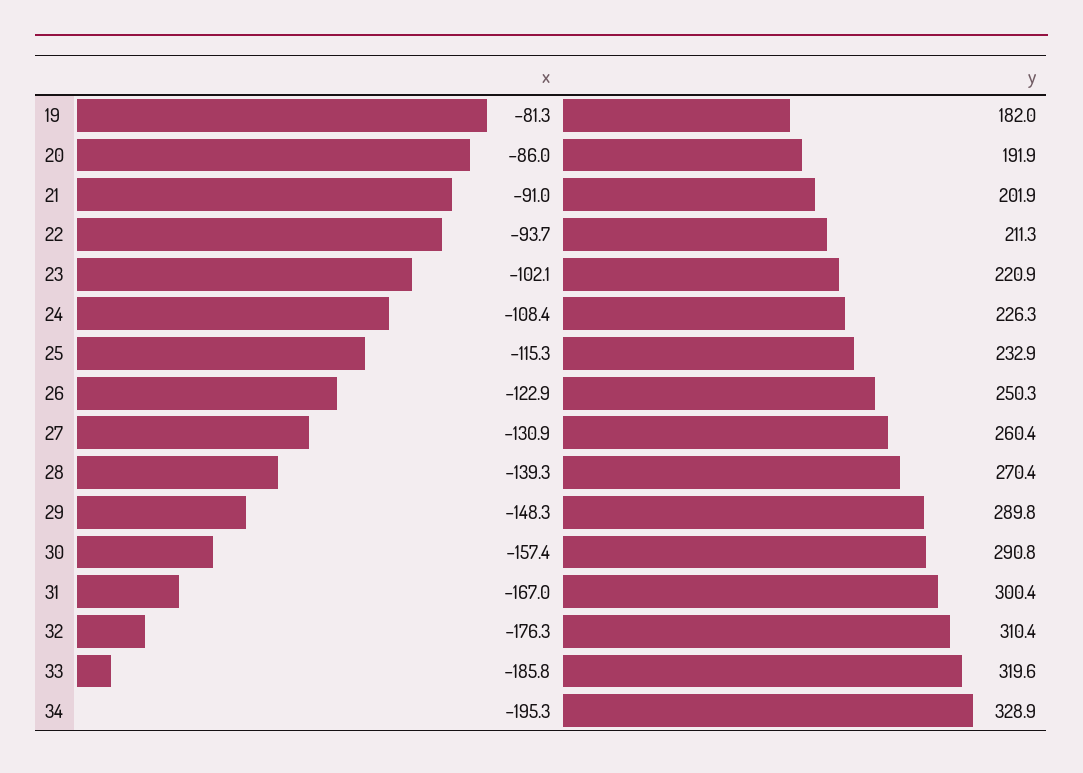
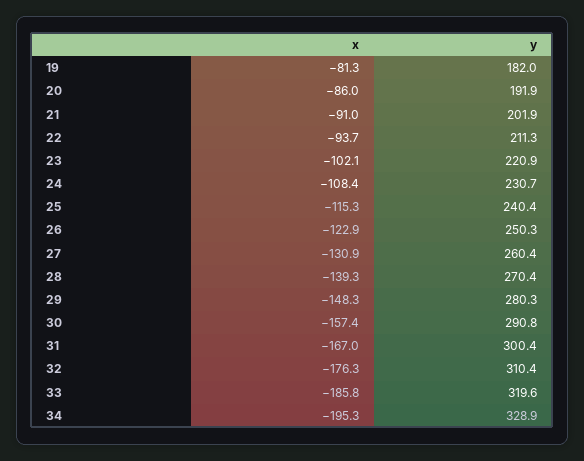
  {
    "x": {
      "19": -81.3,
      "20": -86,
      "21": -91,
      "22": -93.7,
      "23": -102.1,
      "24": -108.4,
      "25": -115.3,
      "26": -122.9,
      "27": -130.9,
      "28": -139.3,
      "29": -148.3,
      "30": -157.4,
      "31": -167,
      "32": -176.3,
      "33": -185.8,
      "34": -195.3
    },
    "y": {
      "19": 182,
      "20": 191.9,
      "21": 201.9,
      "22": 211.3,
      "23": 220.9,
-     "24": 226.3,
+     "24": 230.7,
-     "25": 232.9,
+     "25": 240.4,
      "26": 250.3,
      "27": 260.4,
      "28": 270.4,
-     "29": 289.8,
+     "29": 280.3,
      "30": 290.8,
      "31": 300.4,
      "32": 310.4,
      "33": 319.6,
      "34": 328.9
    }
  }

